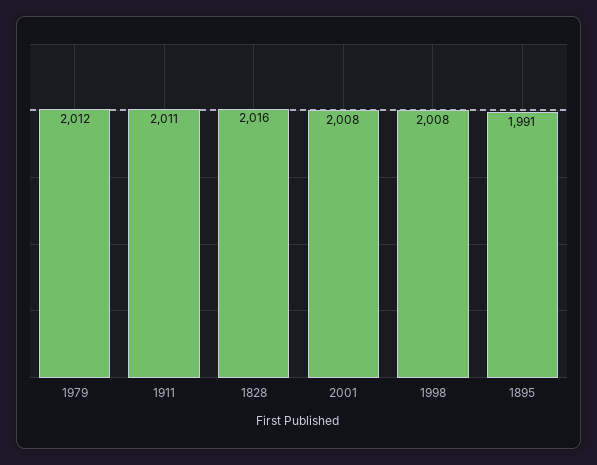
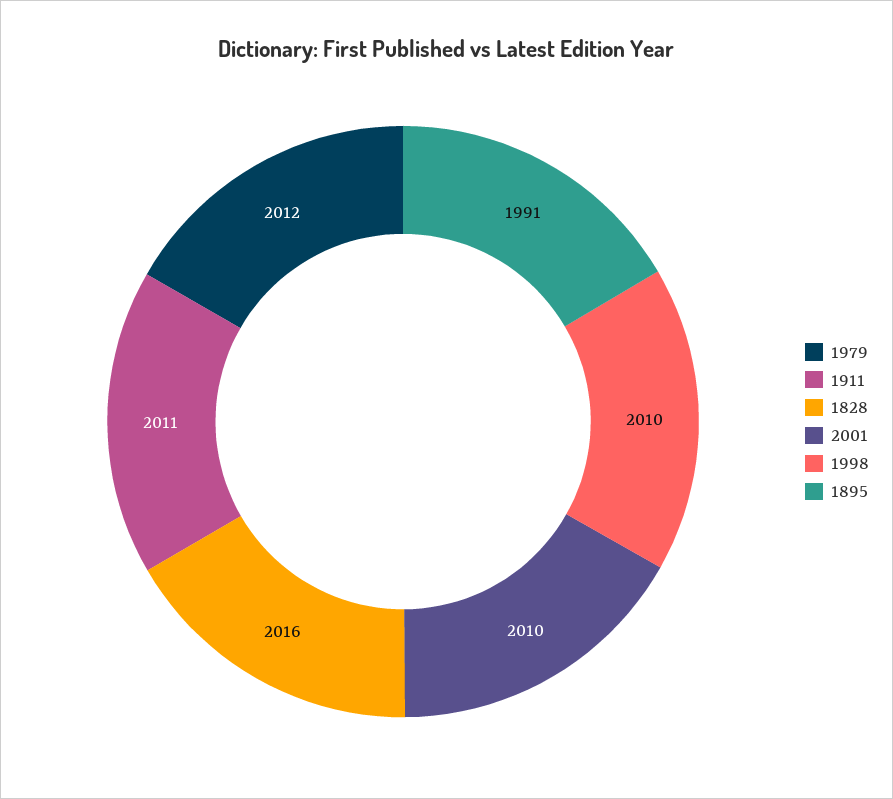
  {
    "1979": 2012,
    "1911": 2011,
    "1828": 2016,
-   "2001": 2008,
+   "2001": 2010,
-   "1998": 2008,
+   "1998": 2010,
    "1895": 1991
  }

